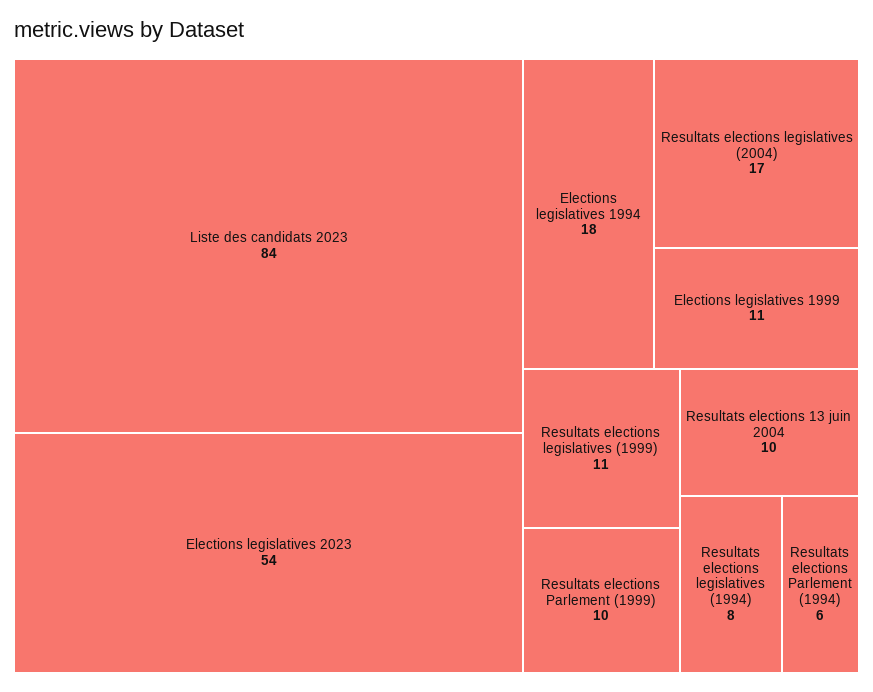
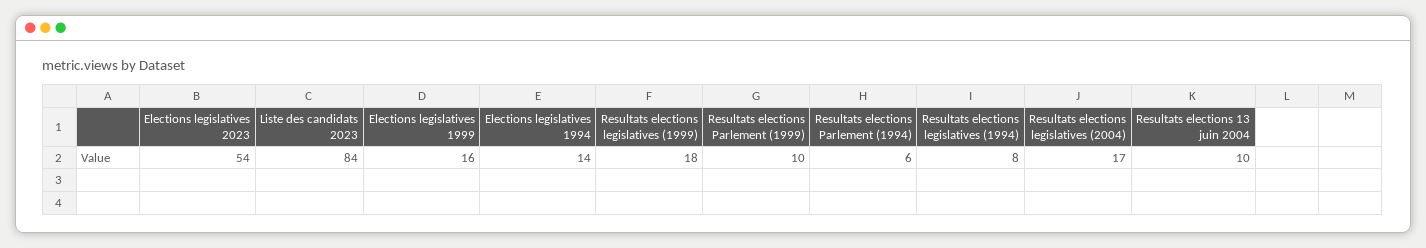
  {
    "Liste des candidats 2023": 84,
    "Elections legislatives 2023": 54,
-   "Elections legislatives 1994": 18,
+   "Elections legislatives 1994": 14,
    "Resultats elections legislatives (2004)": 17,
-   "Elections legislatives 1999": 11,
+   "Elections legislatives 1999": 16,
-   "Resultats elections legislatives (1999)": 11,
+   "Resultats elections legislatives (1999)": 18,
    "Resultats elections Parlement (1999)": 10,
    "Resultats elections 13 juin 2004": 10,
    "Resultats elections legislatives (1994)": 8,
    "Resultats elections Parlement (1994)": 6
  }

